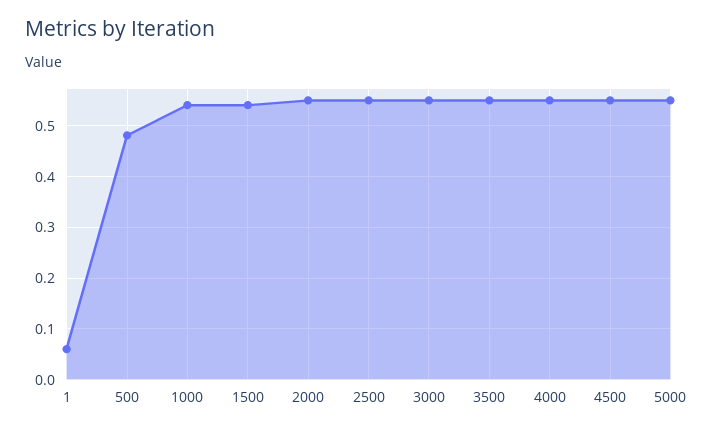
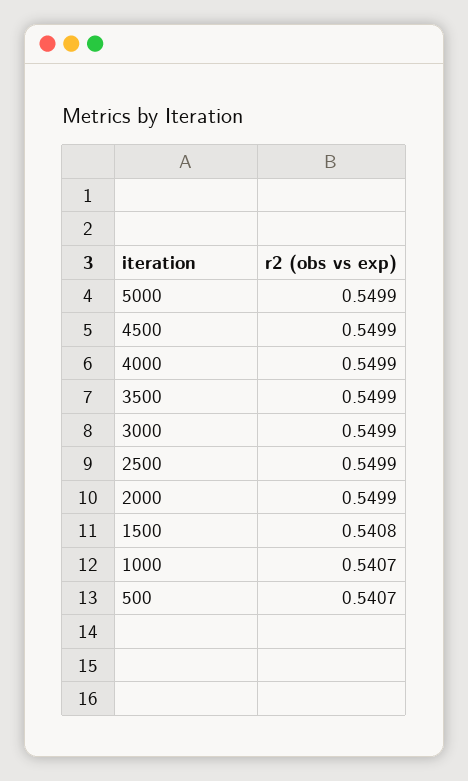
  {
-   "1": 0.06,
-   "500": 0.48,
+   "500": 0.5407,
    "1000": 0.5407,
    "1500": 0.5408,
    "2000": 0.5499,
    "2500": 0.5499,
    "3000": 0.5499,
    "3500": 0.5499,
    "4000": 0.5499,
    "4500": 0.5499,
    "5000": 0.5499
  }

